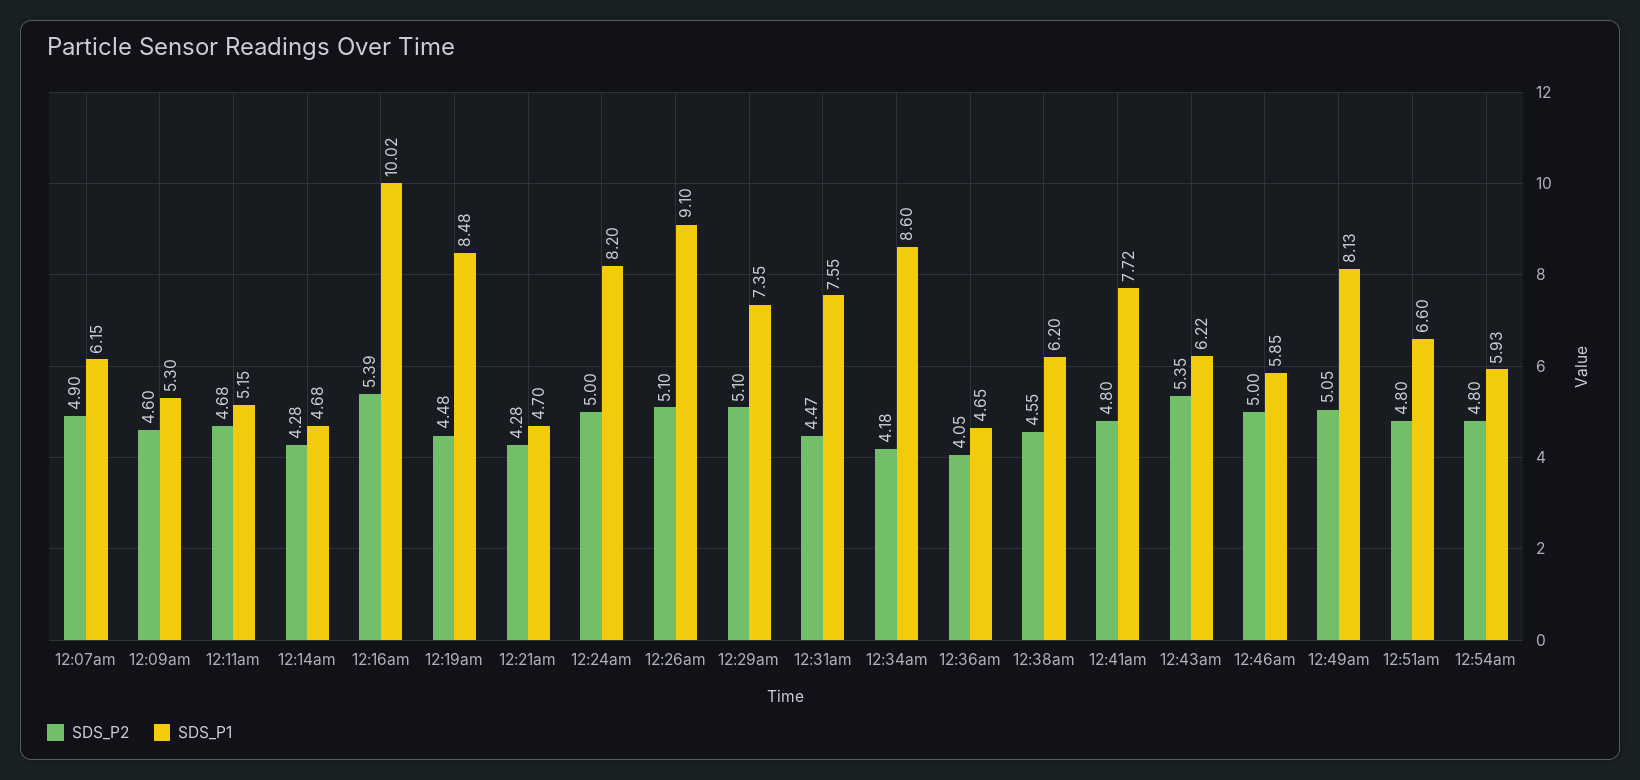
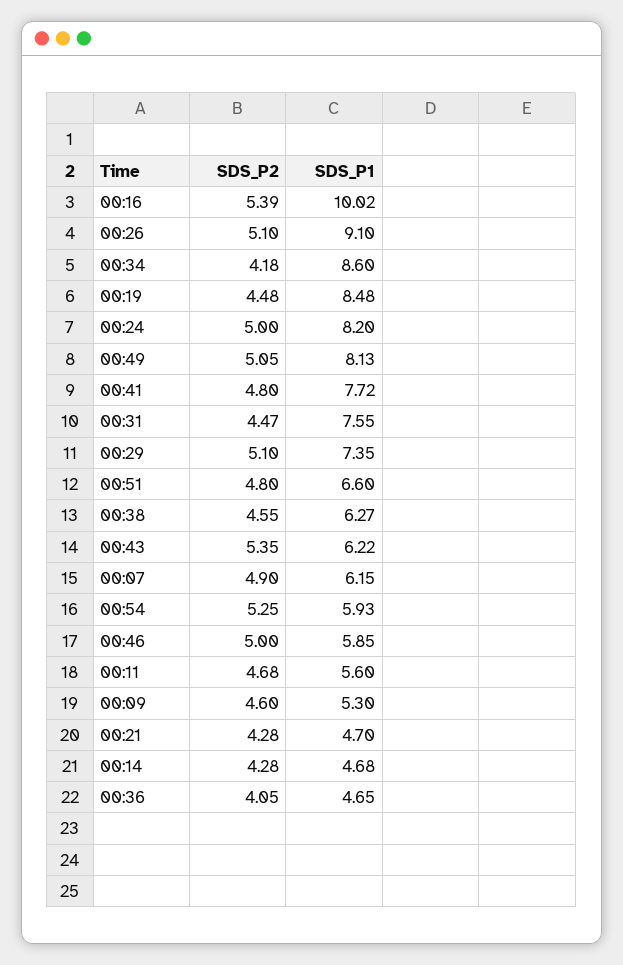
  {
    "SDS_P2": {
      "12:07am": 4.9,
      "12:09am": 4.6,
      "12:11am": 4.68,
      "12:14am": 4.28,
      "12:16am": 5.39,
      "12:19am": 4.48,
      "12:21am": 4.28,
      "12:24am": 5,
      "12:26am": 5.1,
      "12:29am": 5.1,
      "12:31am": 4.47,
      "12:34am": 4.18,
      "12:36am": 4.05,
      "12:38am": 4.55,
      "12:41am": 4.8,
      "12:43am": 5.35,
      "12:46am": 5,
      "12:49am": 5.05,
      "12:51am": 4.8,
-     "12:54am": 4.8
+     "12:54am": 5.25
    },
    "SDS_P1": {
      "12:07am": 6.15,
      "12:09am": 5.3,
-     "12:11am": 5.15,
+     "12:11am": 5.6,
      "12:14am": 4.68,
      "12:16am": 10.02,
      "12:19am": 8.48,
      "12:21am": 4.7,
      "12:24am": 8.2,
      "12:26am": 9.1,
      "12:29am": 7.35,
      "12:31am": 7.55,
      "12:34am": 8.6,
      "12:36am": 4.65,
-     "12:38am": 6.2,
+     "12:38am": 6.27,
      "12:41am": 7.72,
      "12:43am": 6.22,
      "12:46am": 5.85,
      "12:49am": 8.13,
      "12:51am": 6.6,
      "12:54am": 5.93
    }
  }

